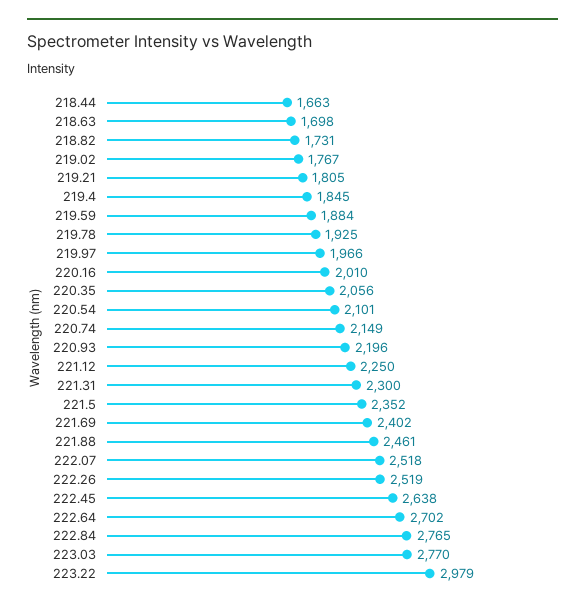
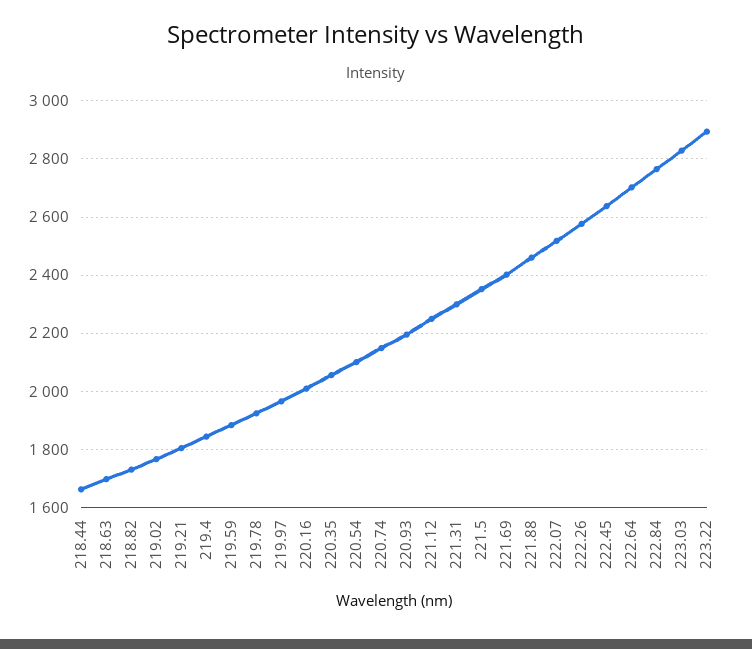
  {
    "218.44": 1663,
    "218.63": 1698,
    "218.82": 1731,
    "219.02": 1767,
    "219.21": 1805,
    "219.4": 1845,
    "219.59": 1884,
    "219.78": 1925,
    "219.97": 1966,
    "220.16": 2010,
    "220.35": 2056,
    "220.54": 2101,
    "220.74": 2149,
    "220.93": 2196,
    "221.12": 2250,
    "221.31": 2300,
    "221.5": 2352,
    "221.69": 2402,
    "221.88": 2461,
    "222.07": 2518,
-   "222.26": 2519,
+   "222.26": 2575,
    "222.45": 2638,
    "222.64": 2702,
    "222.84": 2765,
-   "223.03": 2770,
+   "223.03": 2825,
-   "223.22": 2979
+   "223.22": 2900
  }

